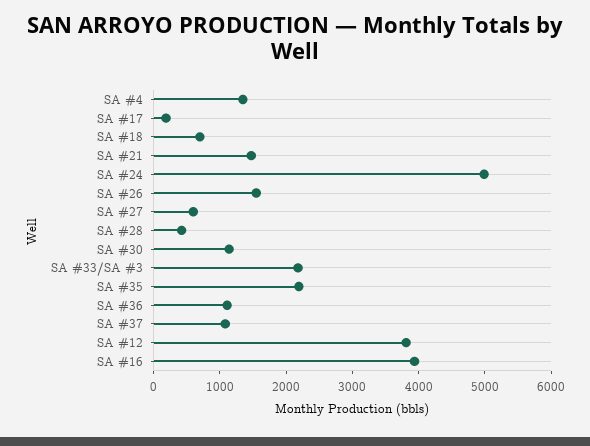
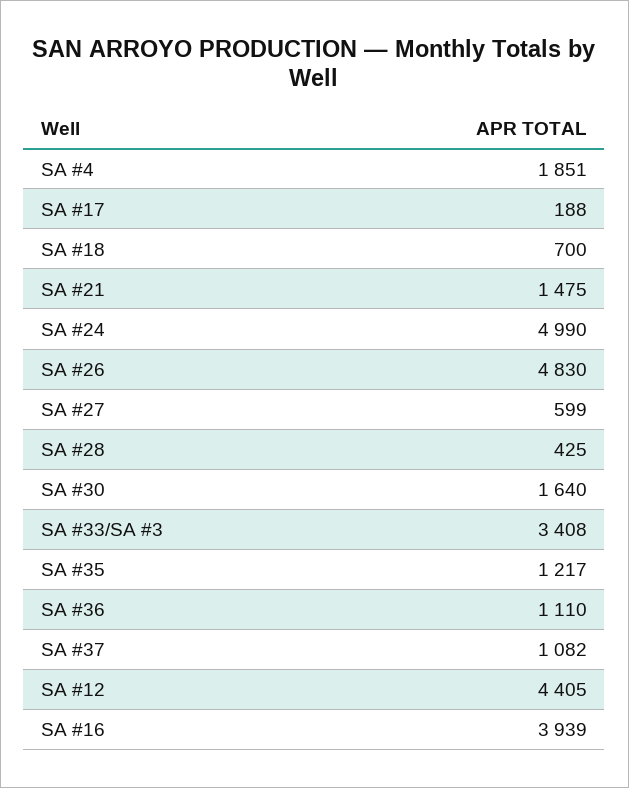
  {
-   "SA #4": 1400,
+   "SA #4": 1851,
    "SA #17": 188,
    "SA #18": 700,
    "SA #21": 1475,
    "SA #24": 4990,
-   "SA #26": 1600,
+   "SA #26": 4830,
    "SA #27": 599,
    "SA #28": 425,
-   "SA #30": 1200,
+   "SA #30": 1640,
-   "SA #33/SA #3": 2200,
+   "SA #33/SA #3": 3408,
-   "SA #35": 2200,
+   "SA #35": 1217,
    "SA #36": 1110,
    "SA #37": 1082,
-   "SA #12": 3800,
+   "SA #12": 4405,
    "SA #16": 3939
  }

